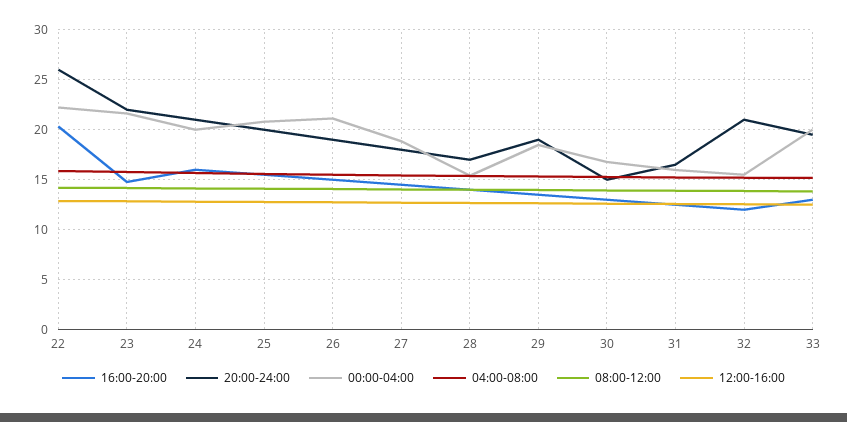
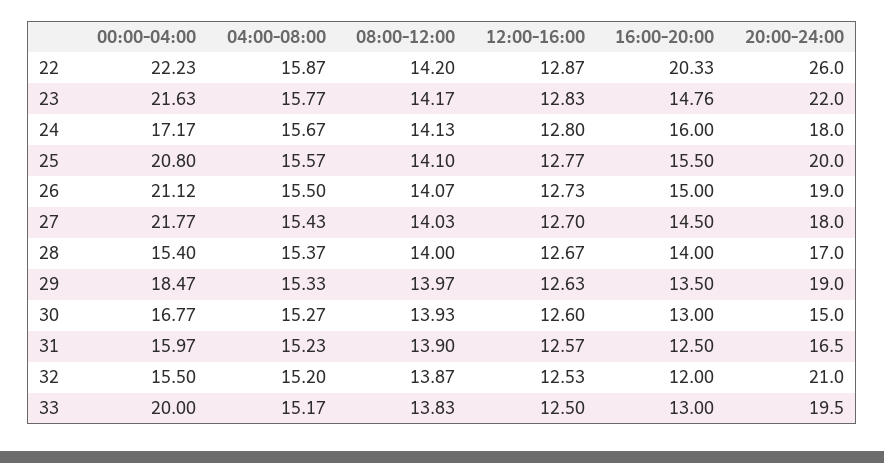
  {
    "16:00-20:00": {
      "22": 20.33,
      "23": 14.76,
      "24": 16,
      "25": 15.5,
      "26": 15,
      "27": 14.5,
      "28": 14,
      "29": 13.5,
      "30": 13,
      "31": 12.5,
      "32": 12,
      "33": 13
    },
    "20:00-24:00": {
      "22": 26,
      "23": 22,
-     "24": 21,
+     "24": 18,
      "25": 20,
      "26": 19,
      "27": 18,
      "28": 17,
      "29": 19,
      "30": 15,
      "31": 16.5,
      "32": 21,
      "33": 19.5
    },
    "00:00-04:00": {
      "22": 22.23,
      "23": 21.63,
-     "24": 20,
+     "24": 17.17,
      "25": 20.8,
      "26": 21.12,
-     "27": 19,
+     "27": 21.77,
      "28": 15.4,
      "29": 18.47,
      "30": 16.77,
      "31": 15.97,
      "32": 15.5,
      "33": 20
    },
    "04:00-08:00": {
      "22": 15.87,
      "23": 15.77,
      "24": 15.67,
      "25": 15.57,
      "26": 15.5,
      "27": 15.43,
      "28": 15.37,
      "29": 15.33,
      "30": 15.27,
      "31": 15.23,
      "32": 15.2,
      "33": 15.17
    },
    "08:00-12:00": {
      "22": 14.2,
      "23": 14.17,
      "24": 14.13,
      "25": 14.1,
      "26": 14.07,
      "27": 14.03,
      "28": 14,
      "29": 13.97,
      "30": 13.93,
      "31": 13.9,
      "32": 13.87,
      "33": 13.83
    },
    "12:00-16:00": {
      "22": 12.87,
      "23": 12.83,
      "24": 12.8,
      "25": 12.77,
      "26": 12.73,
      "27": 12.7,
      "28": 12.67,
      "29": 12.63,
      "30": 12.6,
      "31": 12.57,
      "32": 12.53,
      "33": 12.5
    }
  }

